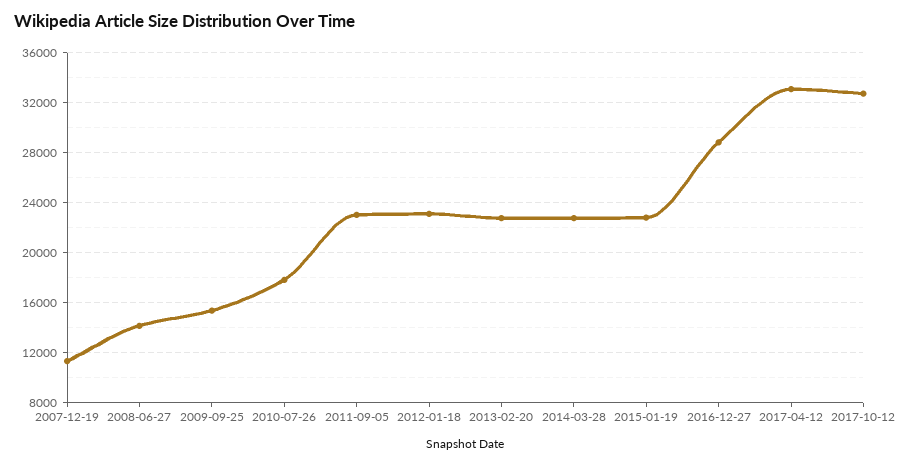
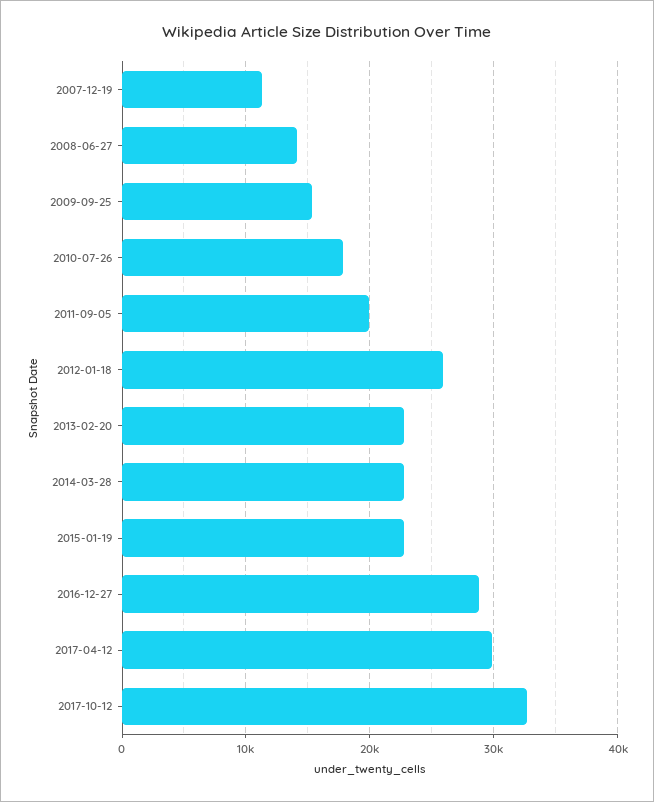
  {
    "2007-12-19": 11500,
    "2008-06-27": 14000,
    "2009-09-25": 15500,
    "2010-07-26": 18000,
-   "2011-09-05": 23000,
+   "2011-09-05": 20000,
-   "2012-01-18": 23000,
+   "2012-01-18": 26000,
    "2013-02-20": 23000,
    "2014-03-28": 22500,
    "2015-01-19": 23000,
    "2016-12-27": 29000,
-   "2017-04-12": 33000,
+   "2017-04-12": 30000,
    "2017-10-12": 32500
  }

